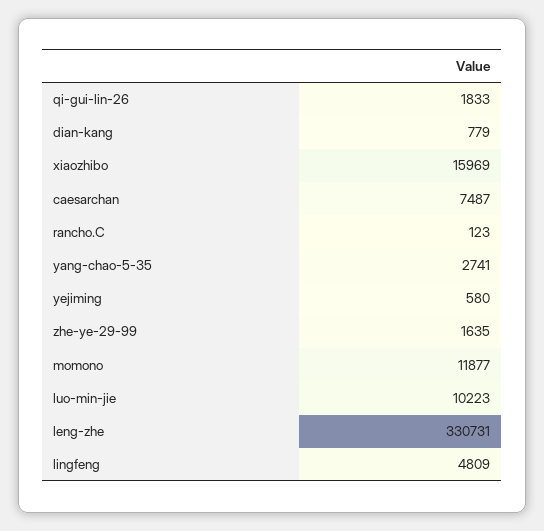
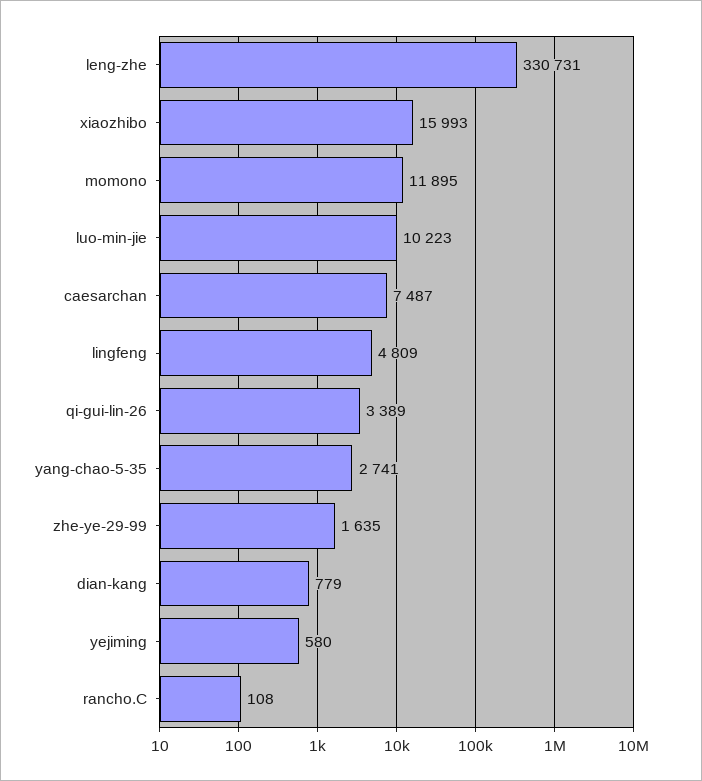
  {
-   "qi-gui-lin-26": 1833,
+   "qi-gui-lin-26": 3389,
    "dian-kang": 779,
-   "xiaozhibo": 15969,
+   "xiaozhibo": 15993,
    "caesarchan": 7487,
-   "rancho.C": 123,
+   "rancho.C": 108,
    "yang-chao-5-35": 2741,
    "yejiming": 580,
    "zhe-ye-29-99": 1635,
-   "momono": 11877,
+   "momono": 11895,
    "luo-min-jie": 10223,
    "leng-zhe": 330731,
    "lingfeng": 4809
  }

